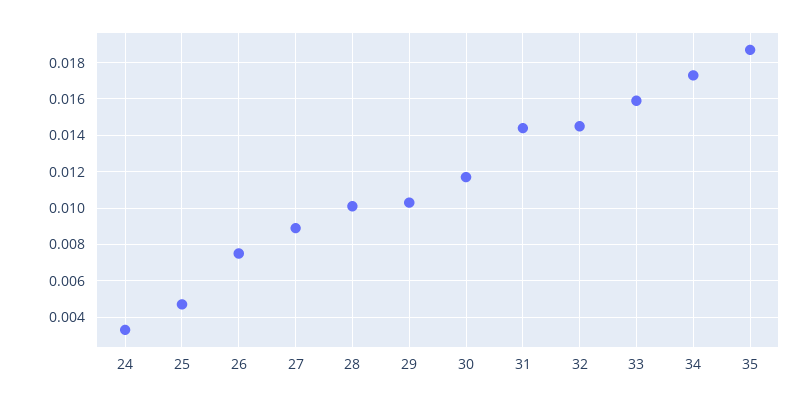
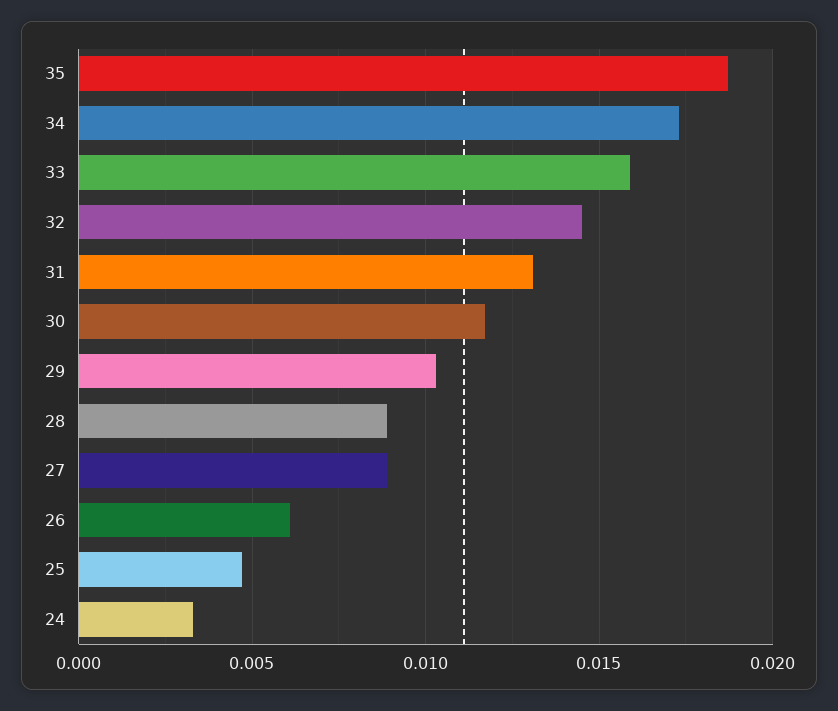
  {
    "24": 0.0035,
    "25": 0.0045,
-   "26": 0.0075,
+   "26": 0.006,
    "27": 0.009,
-   "28": 0.01,
+   "28": 0.009,
    "29": 0.0105,
    "30": 0.0115,
-   "31": 0.0145,
+   "31": 0.013,
    "32": 0.0145,
    "33": 0.016,
    "34": 0.0175,
    "35": 0.0185
  }

